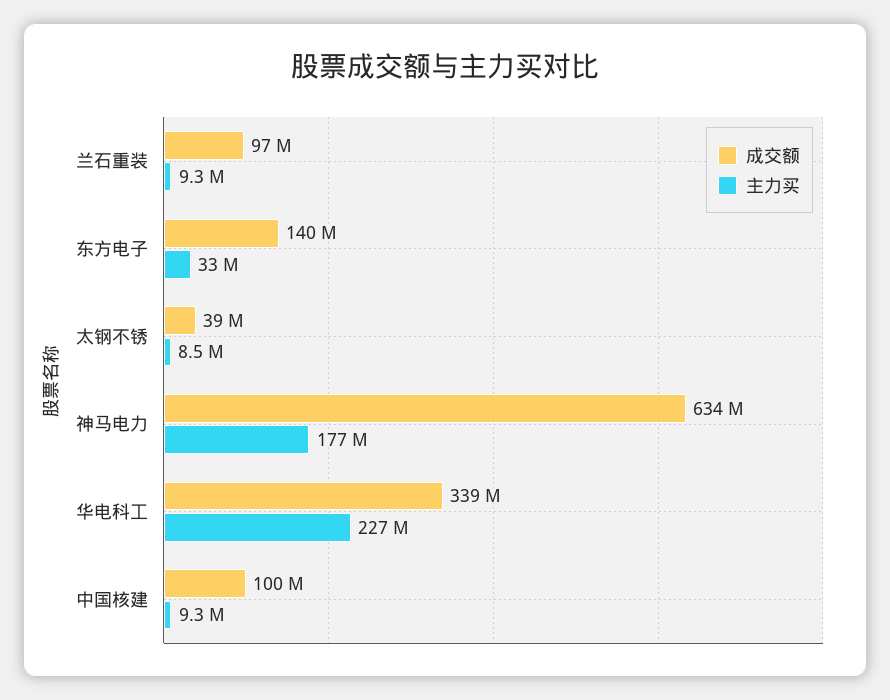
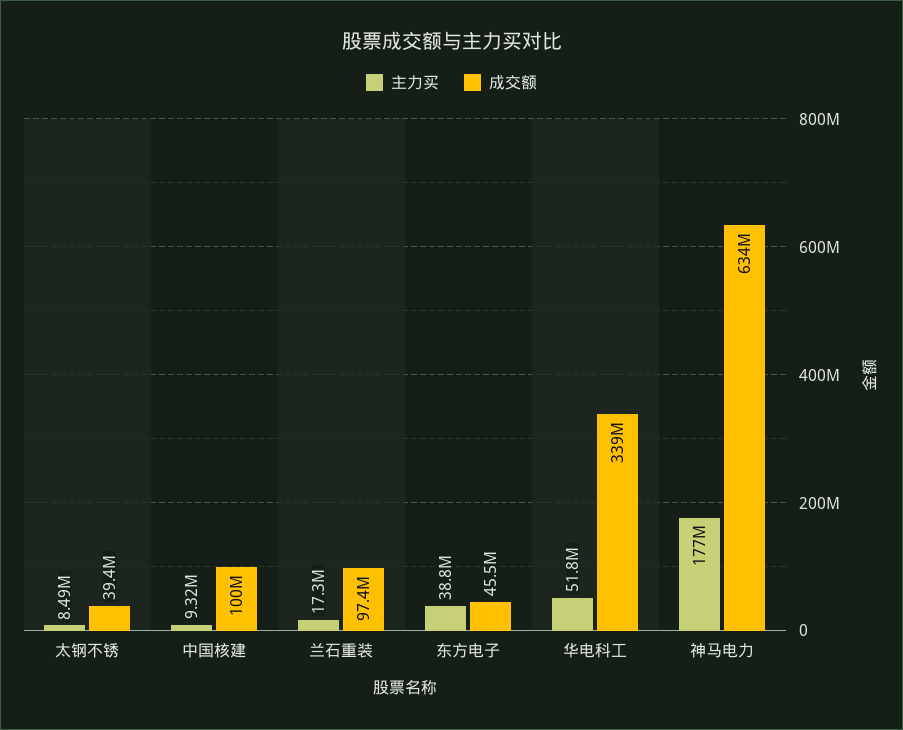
  {
    "成交额": {
      "兰石重装": 97400000,
-     "东方电子": 140000000,
+     "东方电子": 45500000,
      "太钢不锈": 39400000,
      "神马电力": 634000000,
      "华电科工": 339000000,
      "中国核建": 100000000
    },
    "主力买": {
-     "兰石重装": 9300000,
+     "兰石重装": 17300000,
-     "东方电子": 33000000,
+     "东方电子": 38800000,
      "太钢不锈": 8490000,
      "神马电力": 177000000,
-     "华电科工": 227000000,
+     "华电科工": 51800000,
      "中国核建": 9320000
    }
  }

